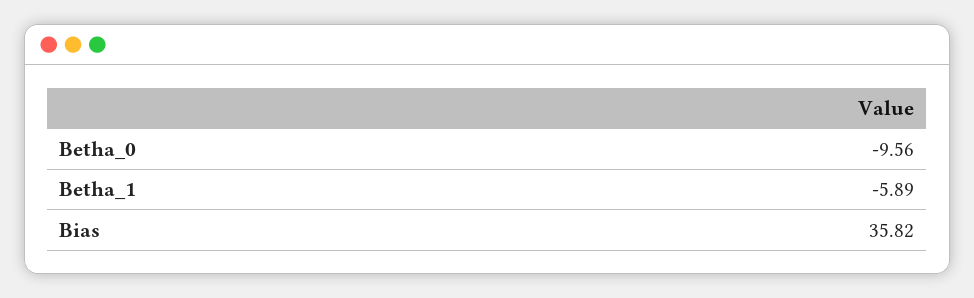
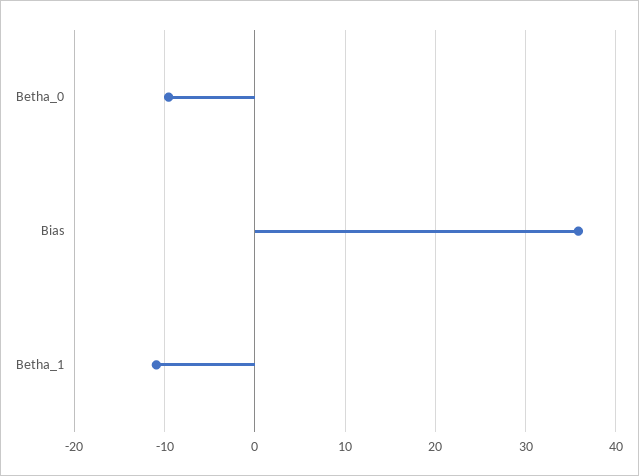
  {
    "Betha_0": -9.56,
-   "Betha_1": -5.89,
+   "Betha_1": -11,
    "Bias": 35.82
  }

